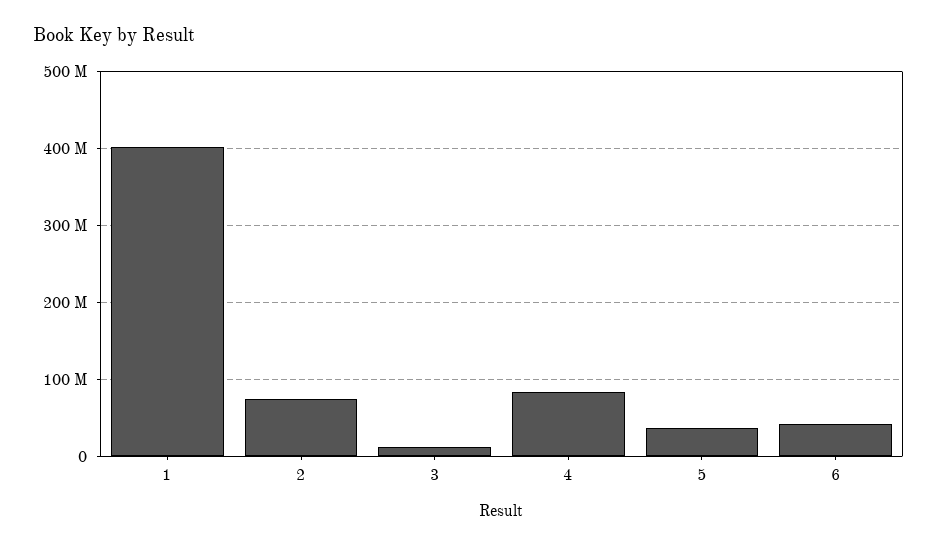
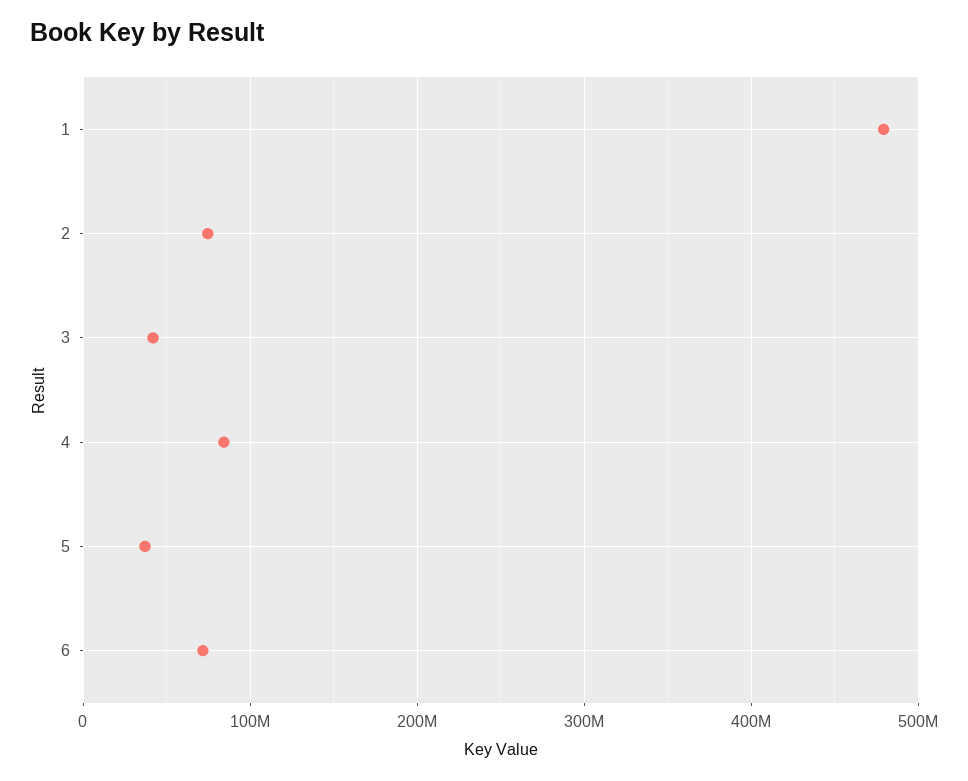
  {
-   "1": 400000000,
+   "1": 480000000,
    "2": 70000000,
-   "3": 10000000,
+   "3": 40000000,
    "4": 80000000,
    "5": 40000000,
-   "6": 40000000
+   "6": 70000000
  }

